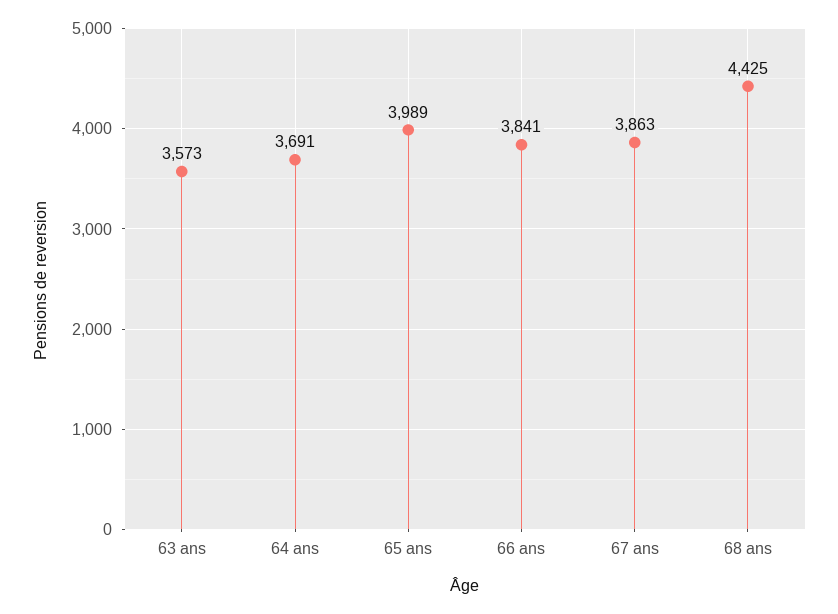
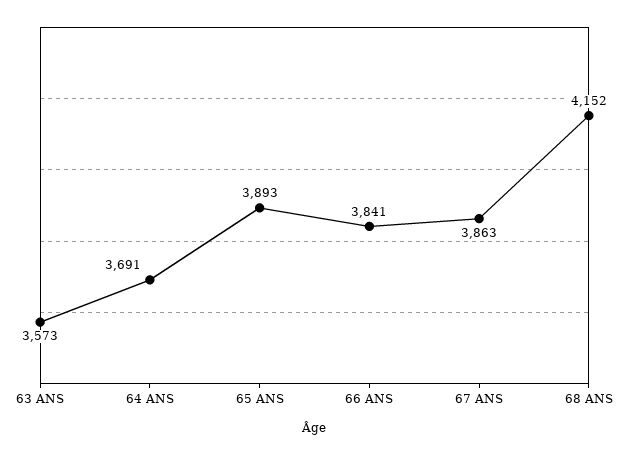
  {
    "63 ans": 3573,
    "64 ans": 3691,
-   "65 ans": 3989,
+   "65 ans": 3893,
    "66 ans": 3841,
    "67 ans": 3863,
-   "68 ans": 4425
+   "68 ans": 4152
  }

